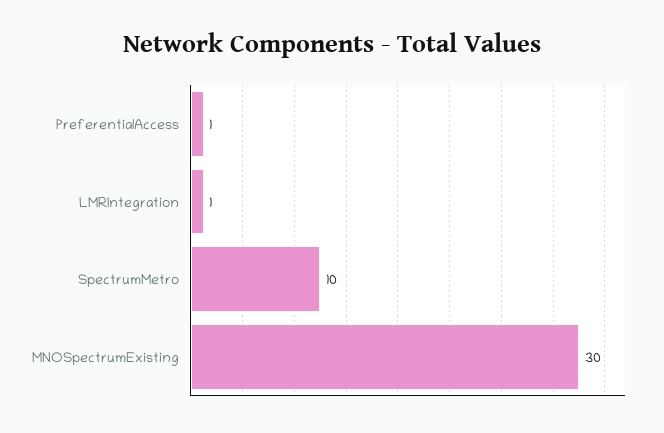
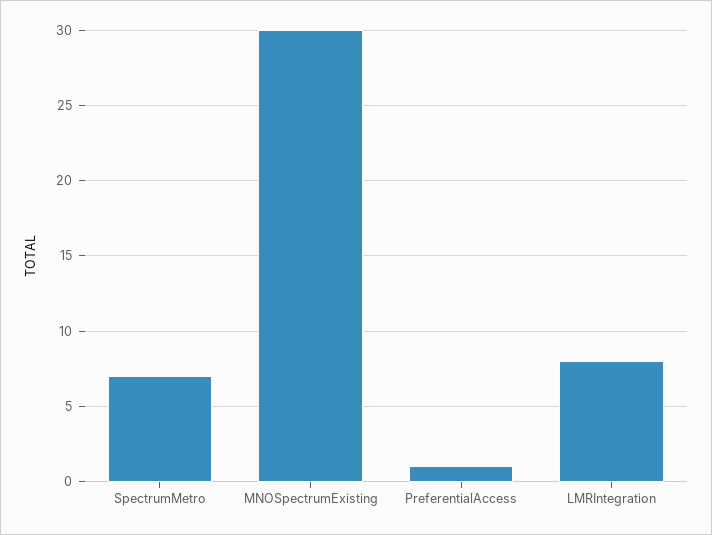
  {
    "PreferentialAccess": 1,
-   "LMRIntegration": 1,
+   "LMRIntegration": 8,
-   "SpectrumMetro": 10,
+   "SpectrumMetro": 7,
    "MNOSpectrumExisting": 30
  }

